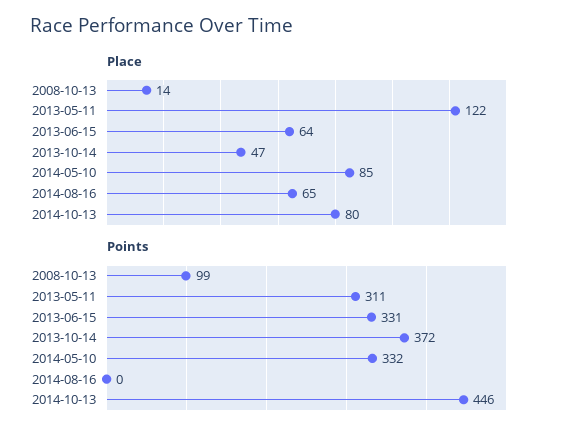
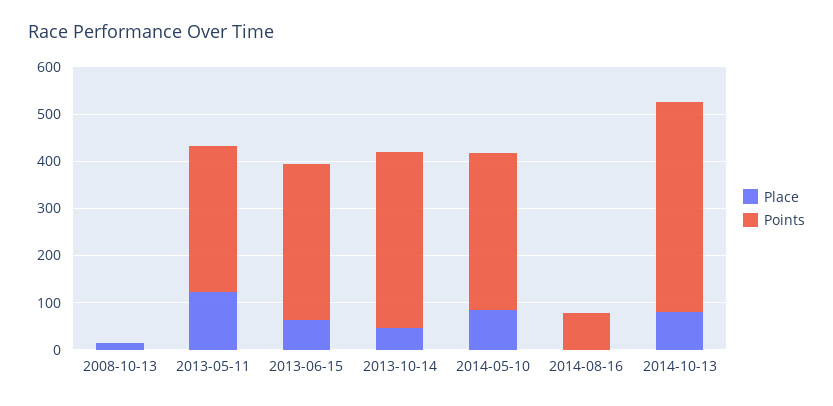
  {
    "Place": {
      "2008-10-13": 14,
      "2013-05-11": 122,
      "2013-06-15": 64,
      "2013-10-14": 47,
      "2014-05-10": 85,
-     "2014-08-16": 65,
+     "2014-08-16": 0,
      "2014-10-13": 80
    },
    "Points": {
-     "2008-10-13": 99,
+     "2008-10-13": 0,
      "2013-05-11": 311,
      "2013-06-15": 331,
      "2013-10-14": 372,
      "2014-05-10": 332,
-     "2014-08-16": 0,
+     "2014-08-16": 80,
      "2014-10-13": 446
    }
  }

